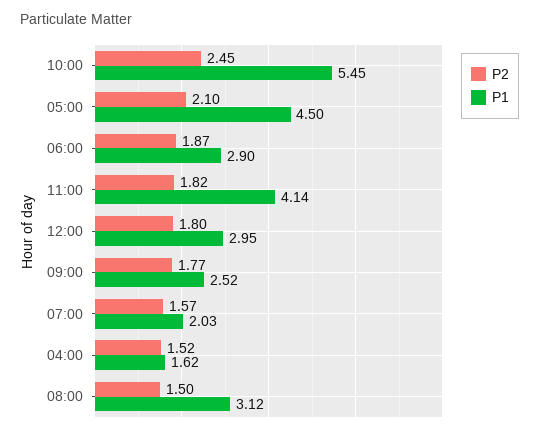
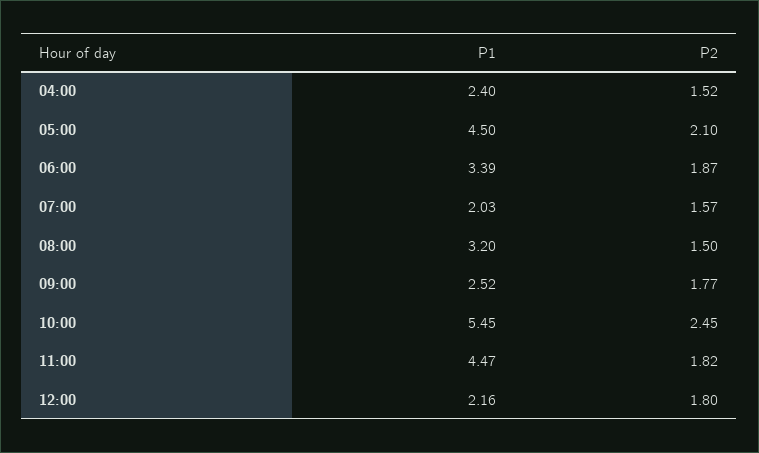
  {
    "P2": {
      "10:00": 2.45,
      "05:00": 2.1,
      "06:00": 1.87,
      "11:00": 1.82,
      "12:00": 1.8,
      "09:00": 1.77,
      "07:00": 1.57,
      "04:00": 1.52,
      "08:00": 1.5
    },
    "P1": {
      "10:00": 5.45,
      "05:00": 4.5,
-     "06:00": 2.9,
+     "06:00": 3.39,
-     "11:00": 4.14,
+     "11:00": 4.47,
-     "12:00": 2.95,
+     "12:00": 2.16,
      "09:00": 2.52,
      "07:00": 2.03,
-     "04:00": 1.62,
+     "04:00": 2.4,
-     "08:00": 3.12
+     "08:00": 3.2
    }
  }

